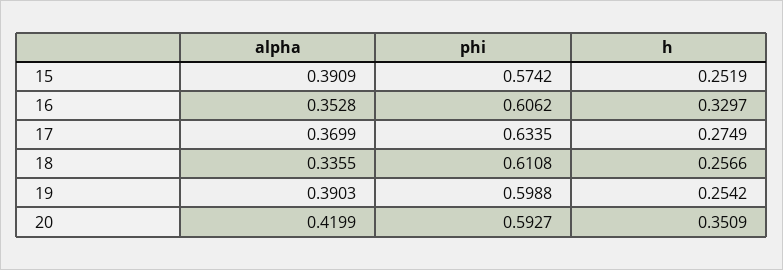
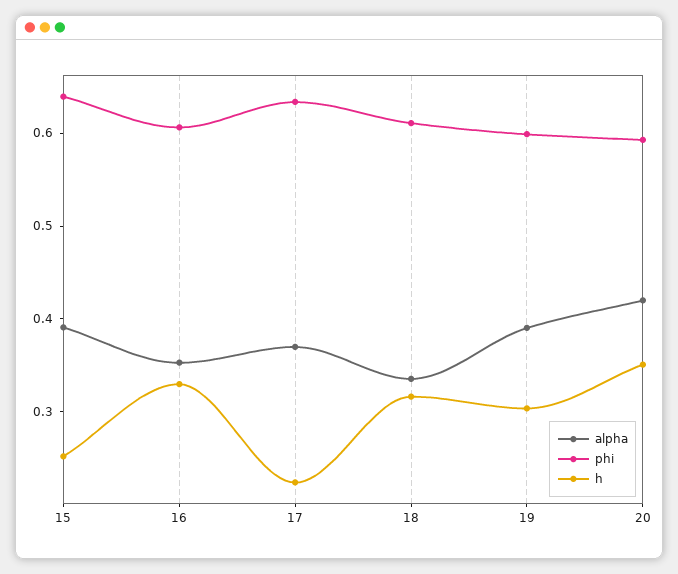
  {
    "alpha": {
      "15": 0.3909,
      "16": 0.3528,
      "17": 0.3699,
      "18": 0.3355,
      "19": 0.3903,
      "20": 0.4199
    },
    "phi": {
-     "15": 0.5742,
+     "15": 0.64,
      "16": 0.6062,
      "17": 0.6335,
      "18": 0.6108,
      "19": 0.5988,
      "20": 0.5927
    },
    "h": {
      "15": 0.2519,
      "16": 0.3297,
-     "17": 0.2749,
+     "17": 0.22,
-     "18": 0.2566,
+     "18": 0.32,
-     "19": 0.2542,
+     "19": 0.3,
      "20": 0.3509
    }
  }

